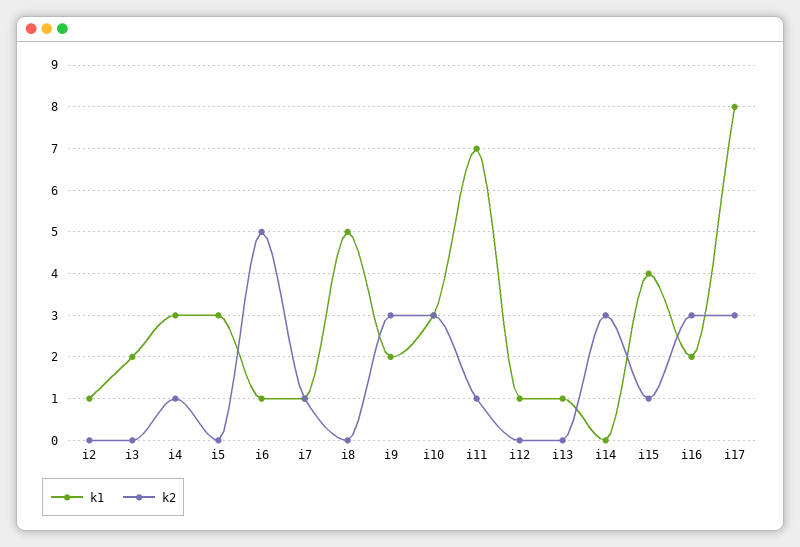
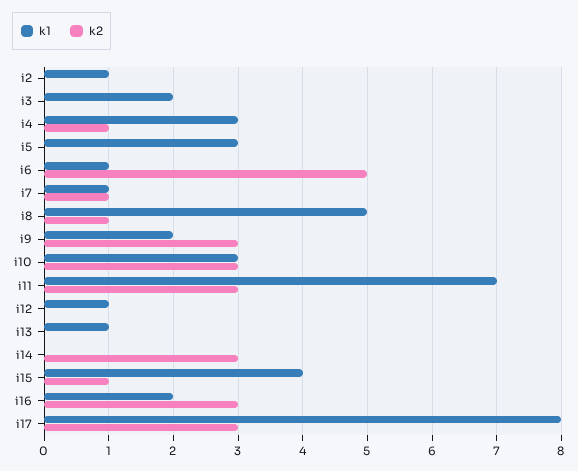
  {
    "k1": {
      "i2": 1,
      "i3": 2,
      "i4": 3,
      "i5": 3,
      "i6": 1,
      "i7": 1,
      "i8": 5,
      "i9": 2,
      "i10": 3,
      "i11": 7,
      "i12": 1,
      "i13": 1,
      "i14": 0,
      "i15": 4,
      "i16": 2,
      "i17": 8
    },
    "k2": {
      "i2": 0,
      "i3": 0,
      "i4": 1,
      "i5": 0,
      "i6": 5,
      "i7": 1,
-     "i8": 0,
+     "i8": 1,
      "i9": 3,
      "i10": 3,
-     "i11": 1,
+     "i11": 3,
      "i12": 0,
      "i13": 0,
      "i14": 3,
      "i15": 1,
      "i16": 3,
      "i17": 3
    }
  }

